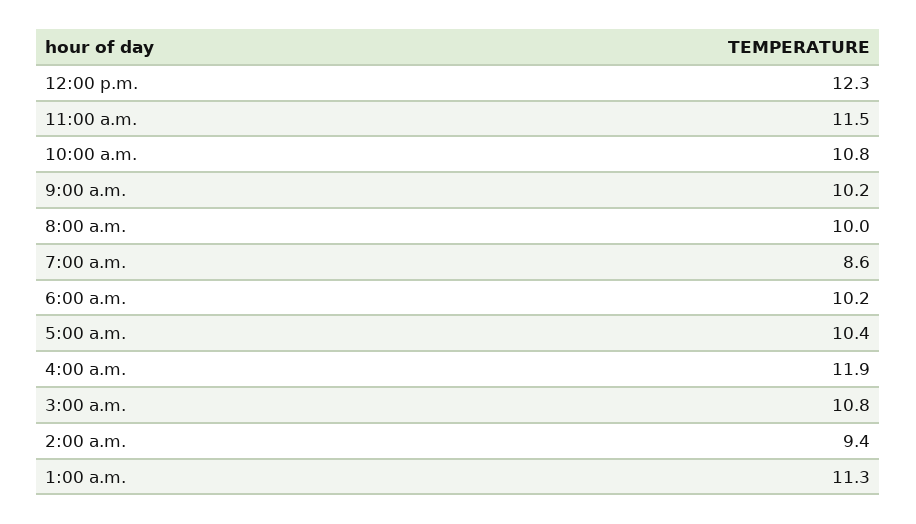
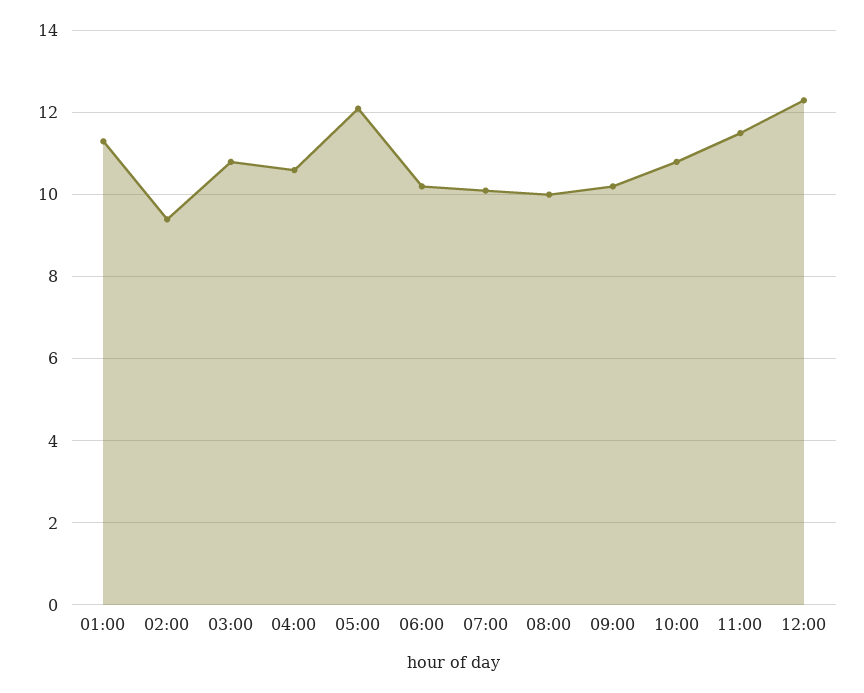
  {
    "12:00 p.m.": 12.3,
    "11:00 a.m.": 11.5,
    "10:00 a.m.": 10.8,
    "9:00 a.m.": 10.2,
    "8:00 a.m.": 10,
-   "7:00 a.m.": 8.6,
+   "7:00 a.m.": 10,
    "6:00 a.m.": 10.2,
-   "5:00 a.m.": 10.4,
+   "5:00 a.m.": 12,
-   "4:00 a.m.": 11.9,
+   "4:00 a.m.": 10.5,
    "3:00 a.m.": 10.8,
    "2:00 a.m.": 9.4,
    "1:00 a.m.": 11.3
  }

